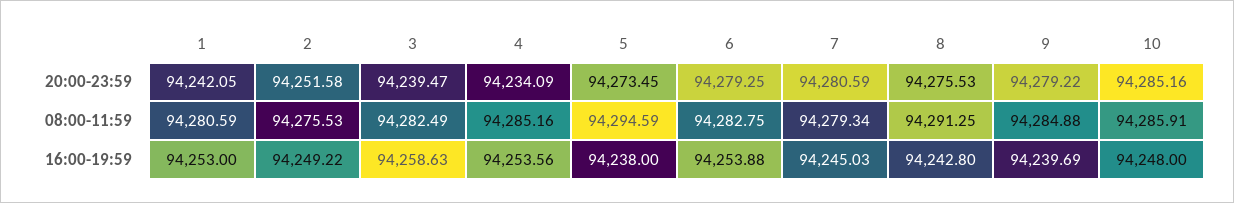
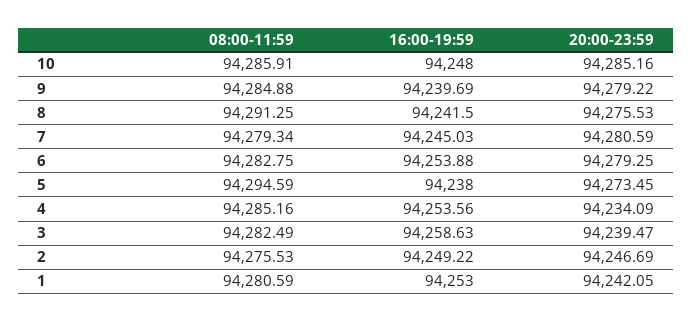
  {
    "1": {
      "20:00-23:59": 94242.05,
      "08:00-11:59": 94280.59,
      "16:00-19:59": 94253
    },
    "2": {
-     "20:00-23:59": 94251.58,
+     "20:00-23:59": 94246.69,
      "08:00-11:59": 94275.53,
      "16:00-19:59": 94249.22
    },
    "3": {
      "20:00-23:59": 94239.47,
      "08:00-11:59": 94282.49,
      "16:00-19:59": 94258.63
    },
    "4": {
      "20:00-23:59": 94234.09,
      "08:00-11:59": 94285.16,
      "16:00-19:59": 94253.56
    },
    "5": {
      "20:00-23:59": 94273.45,
      "08:00-11:59": 94294.59,
      "16:00-19:59": 94238
    },
    "6": {
      "20:00-23:59": 94279.25,
      "08:00-11:59": 94282.75,
      "16:00-19:59": 94253.88
    },
    "7": {
      "20:00-23:59": 94280.59,
      "08:00-11:59": 94279.34,
      "16:00-19:59": 94245.03
    },
    "8": {
      "20:00-23:59": 94275.53,
      "08:00-11:59": 94291.25,
-     "16:00-19:59": 94242.8
+     "16:00-19:59": 94241.5
    },
    "9": {
      "20:00-23:59": 94279.22,
      "08:00-11:59": 94284.88,
      "16:00-19:59": 94239.69
    },
    "10": {
      "20:00-23:59": 94285.16,
      "08:00-11:59": 94285.91,
      "16:00-19:59": 94248
    }
  }

